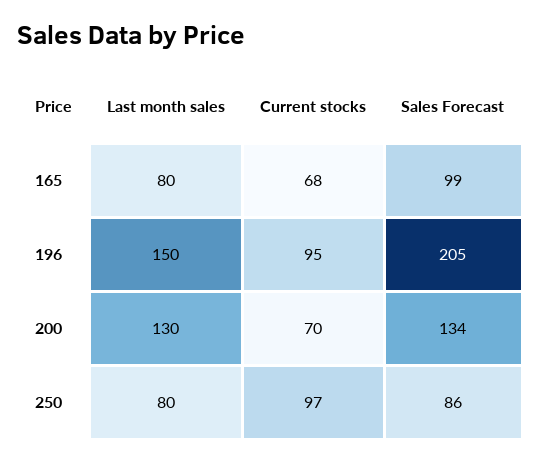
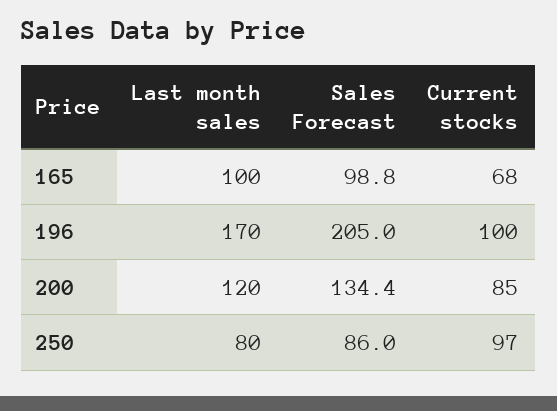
  {
    "Last month sales": {
-     "165": 80,
+     "165": 100,
-     "196": 150,
+     "196": 170,
-     "200": 130,
+     "200": 120,
      "250": 80
    },
    "Current stocks": {
      "165": 68,
-     "196": 95,
+     "196": 100,
-     "200": 70,
+     "200": 85,
      "250": 97
    },
    "Sales Forecast": {
      "165": 98.8,
      "196": 205,
      "200": 134.4,
      "250": 86
    }
  }

